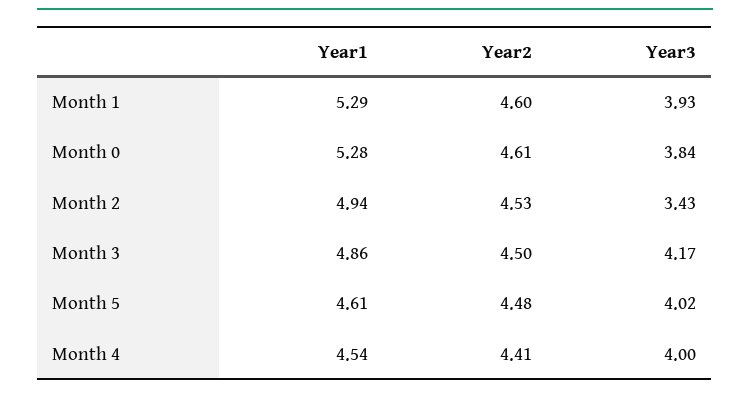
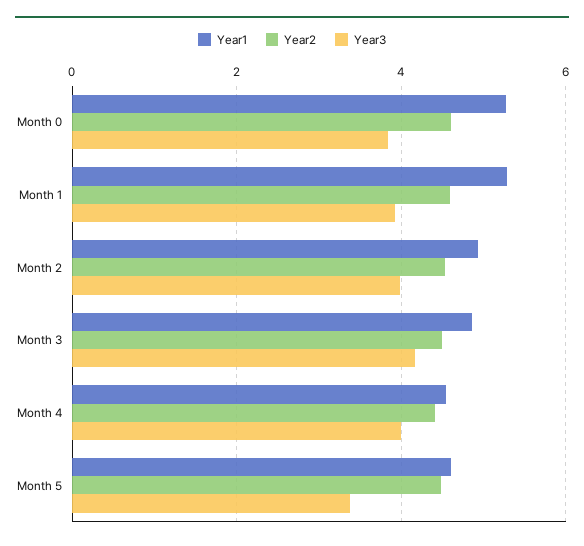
  {
    "Year1": {
      "Month 1": 5.29,
      "Month 0": 5.28,
      "Month 2": 4.94,
      "Month 3": 4.86,
      "Month 5": 4.61,
      "Month 4": 4.54
    },
    "Year2": {
      "Month 1": 4.6,
      "Month 0": 4.61,
      "Month 2": 4.53,
      "Month 3": 4.5,
      "Month 5": 4.48,
      "Month 4": 4.41
    },
    "Year3": {
      "Month 1": 3.93,
      "Month 0": 3.84,
-     "Month 2": 3.43,
+     "Month 2": 4,
      "Month 3": 4.17,
-     "Month 5": 4.02,
+     "Month 5": 3.4,
      "Month 4": 4
    }
  }

